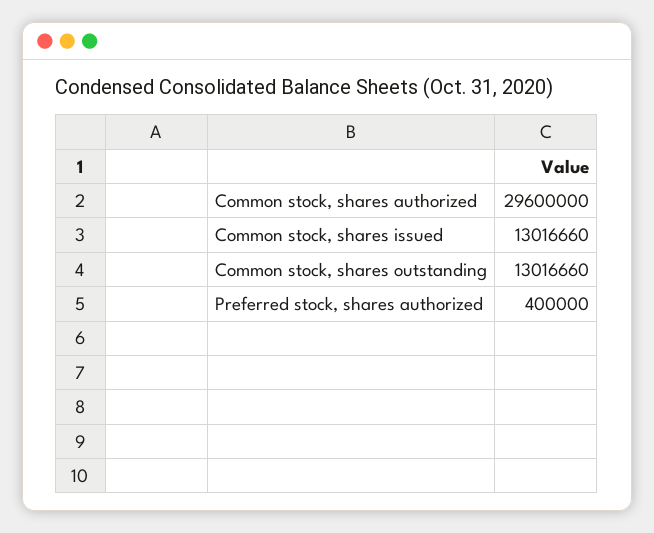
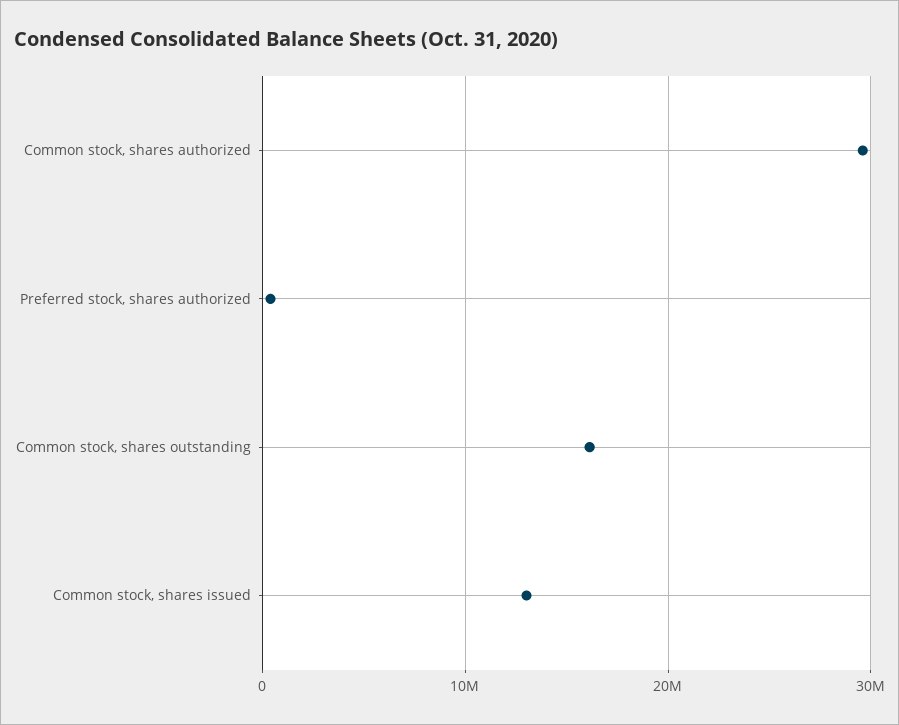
  {
    "Common stock, shares authorized": 29600000,
    "Common stock, shares issued": 13016660,
-   "Common stock, shares outstanding": 13016660,
+   "Common stock, shares outstanding": 16000000,
    "Preferred stock, shares authorized": 400000
  }

